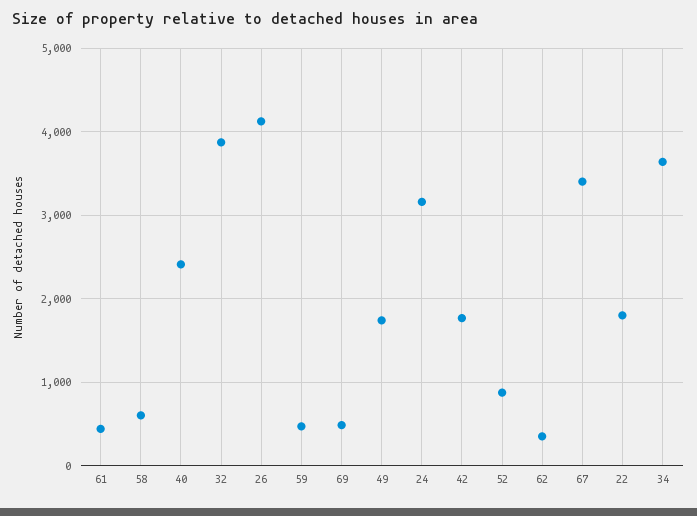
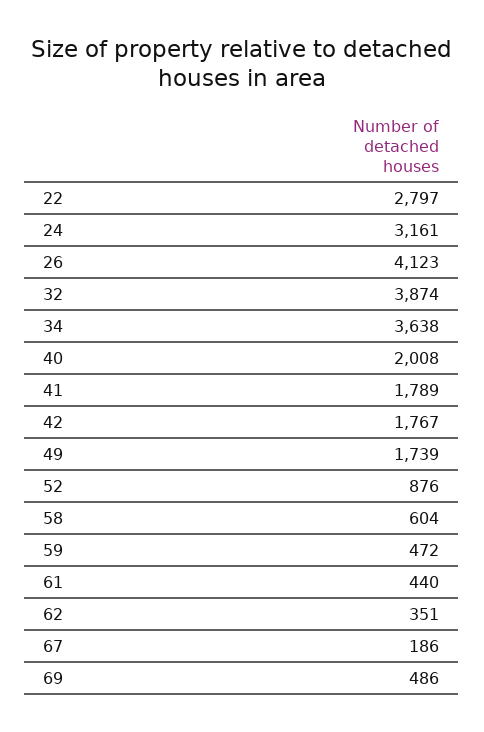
  {
    "61": 440,
    "58": 604,
-   "40": 2400,
+   "40": 2008,
    "32": 3874,
    "26": 4123,
    "59": 472,
    "69": 486,
    "49": 1739,
    "24": 3161,
    "42": 1767,
    "52": 876,
    "62": 351,
-   "67": 3400,
+   "67": 186,
-   "22": 1800,
+   "22": 2797,
-   "34": 3638
+   "34": 3638,
+   "41": 1789
  }

